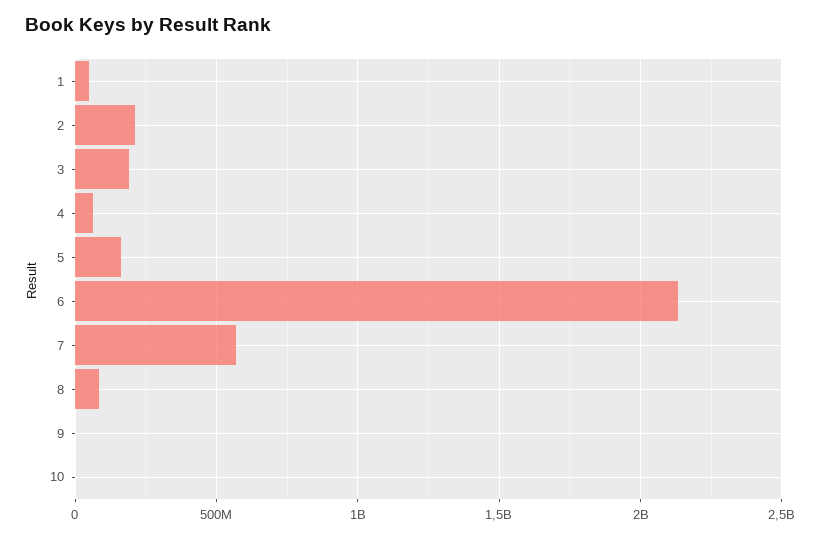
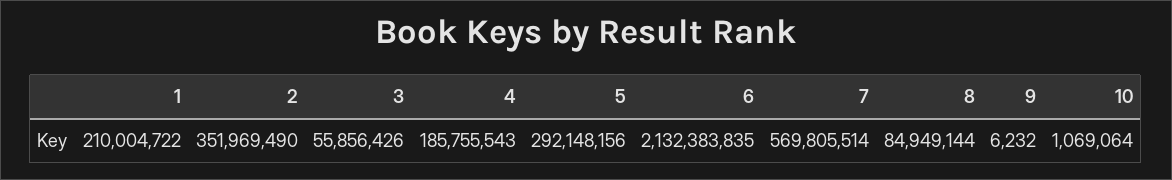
  {
-   "1": 50000000,
+   "1": 210004722,
-   "2": 200000000,
+   "2": 351969490,
-   "3": 200000000,
+   "3": 55856426,
-   "4": 50000000,
+   "4": 185755543,
-   "5": 150000000,
+   "5": 292148156,
    "6": 2132383835,
    "7": 569805514,
    "8": 84949144,
    "9": 6232,
    "10": 1069064
  }

